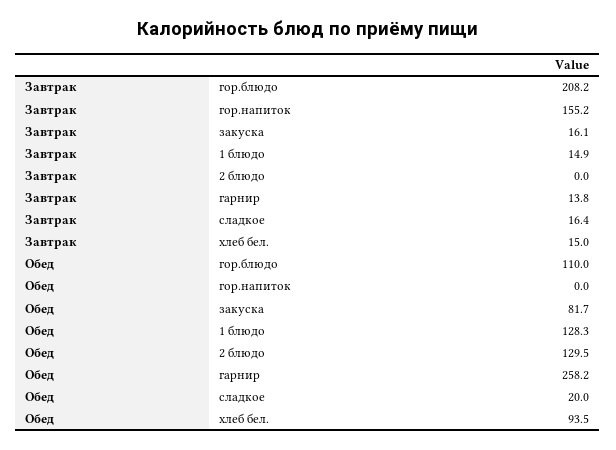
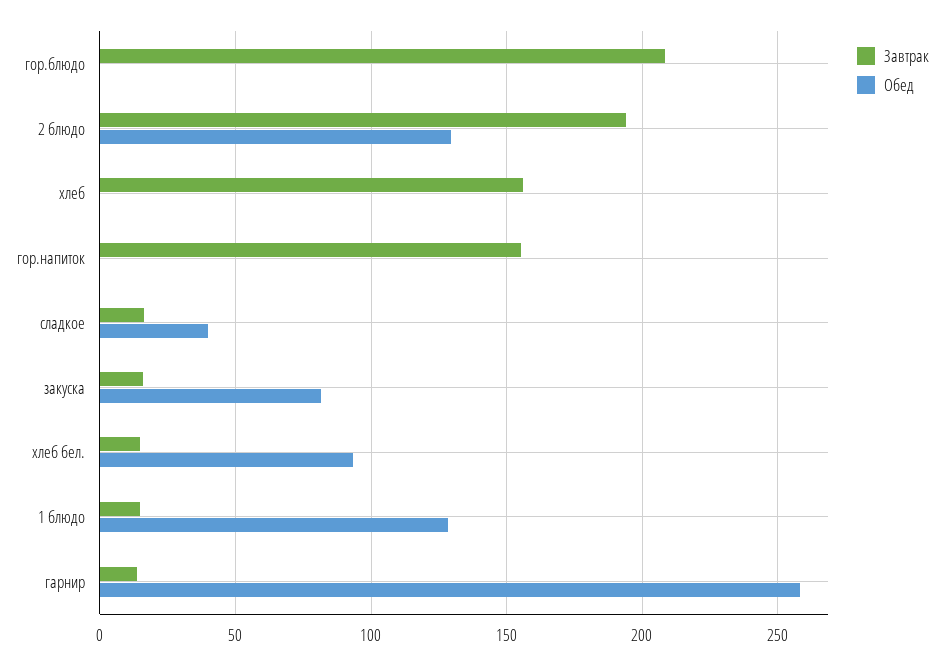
  {
    "Завтрак": {
      "гор.блюдо": 208.2,
      "гор.напиток": 155.2,
      "закуска": 16.1,
      "1 блюдо": 14.9,
-     "2 блюдо": 0,
+     "2 блюдо": 195,
      "гарнир": 13.8,
      "сладкое": 16.4,
-     "хлеб бел.": 15
+     "хлеб бел.": 15,
+     "хлеб": 155
    },
    "Обед": {
-     "гор.блюдо": 110,
+     "гор.блюдо": 0,
      "гор.напиток": 0,
      "закуска": 81.7,
      "1 блюдо": 128.3,
      "2 блюдо": 129.5,
      "гарнир": 258.2,
-     "сладкое": 20,
+     "сладкое": 40,
-     "хлеб бел.": 93.5
+     "хлеб бел.": 93.5,
+     "хлеб": 0
    }
  }

